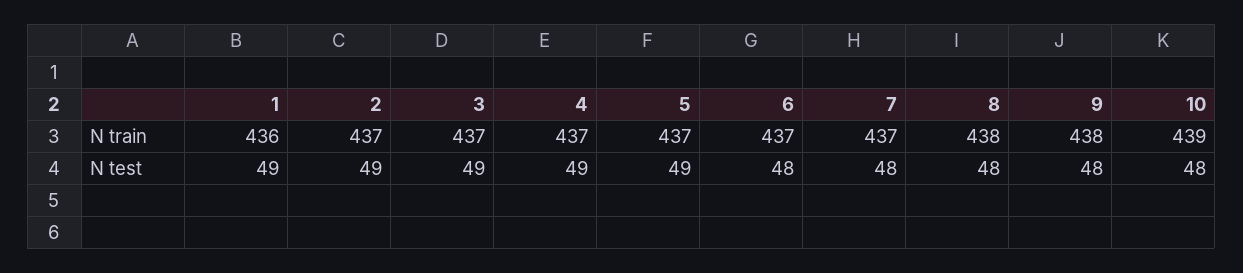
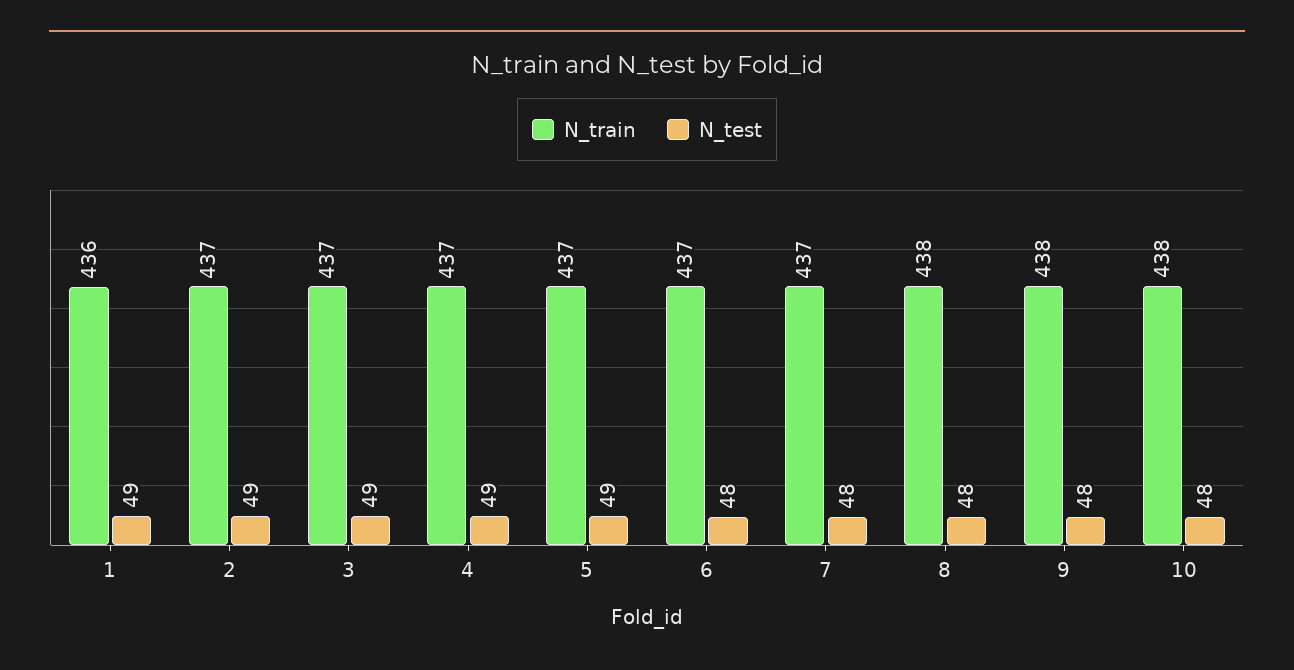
  {
    "N train": {
      "1": 436,
      "2": 437,
      "3": 437,
      "4": 437,
      "5": 437,
      "6": 437,
      "7": 437,
      "8": 438,
      "9": 438,
-     "10": 439
+     "10": 438
    },
    "N test": {
      "1": 49,
      "2": 49,
      "3": 49,
      "4": 49,
      "5": 49,
      "6": 48,
      "7": 48,
      "8": 48,
      "9": 48,
      "10": 48
    }
  }

